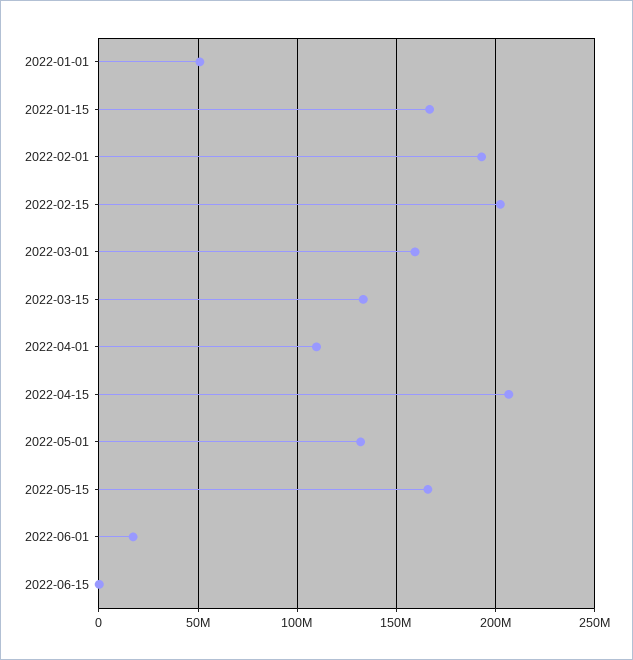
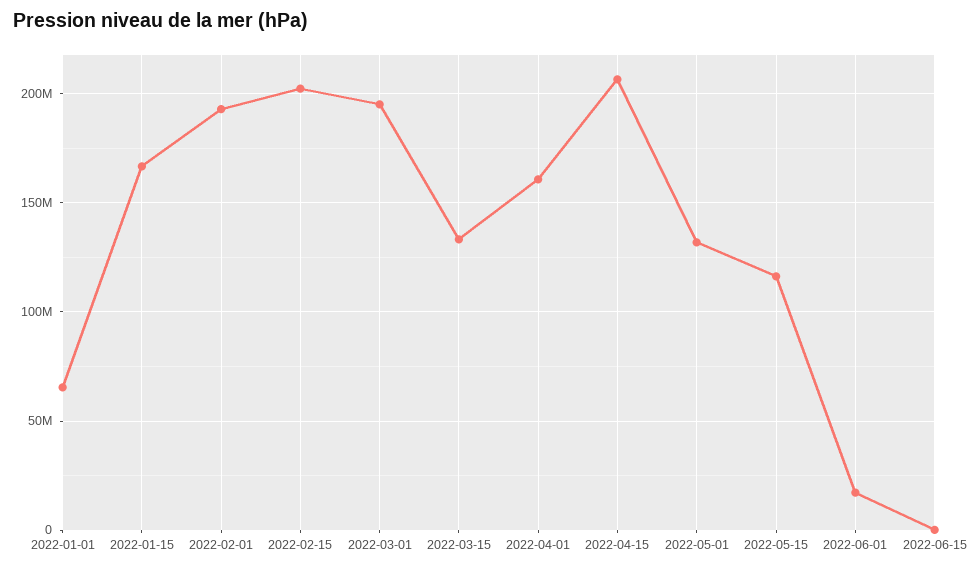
  {
-   "2022-01-01": 50000000,
+   "2022-01-01": 65000000,
    "2022-01-15": 165000000,
    "2022-02-01": 195000000,
    "2022-02-15": 200000000,
-   "2022-03-01": 160000000,
+   "2022-03-01": 195000000,
    "2022-03-15": 135000000,
-   "2022-04-01": 110000000,
+   "2022-04-01": 160000000,
    "2022-04-15": 205000000,
    "2022-05-01": 130000000,
-   "2022-05-15": 165000000,
+   "2022-05-15": 115000000,
    "2022-06-01": 15000000,
    "2022-06-15": 0
  }

